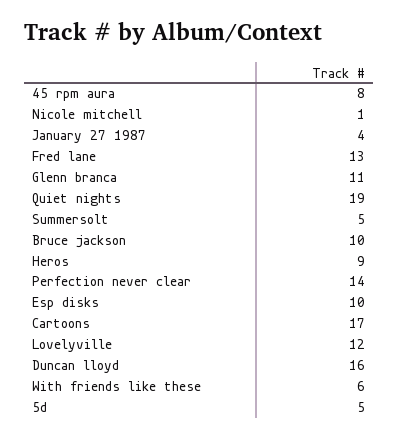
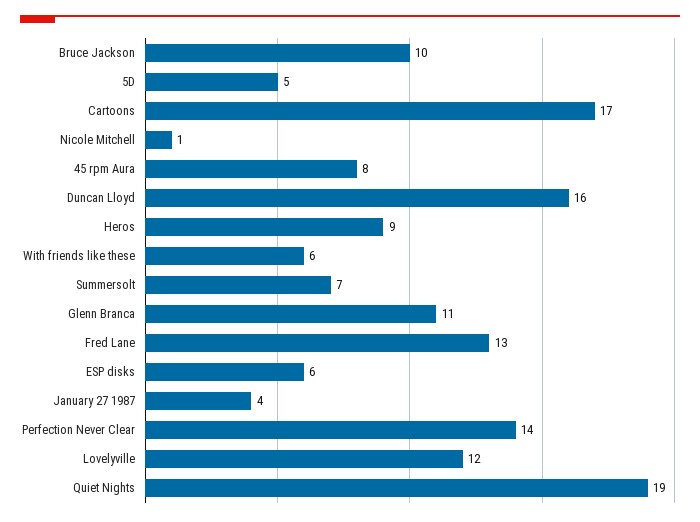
  {
    "45 rpm aura": 8,
    "Nicole mitchell": 1,
    "January 27 1987": 4,
    "Fred lane": 13,
    "Glenn branca": 11,
    "Quiet nights": 19,
-   "Summersolt": 5,
+   "Summersolt": 7,
    "Bruce jackson": 10,
    "Heros": 9,
    "Perfection never clear": 14,
-   "Esp disks": 10,
+   "Esp disks": 6,
    "Cartoons": 17,
    "Lovelyville": 12,
    "Duncan lloyd": 16,
    "With friends like these": 6,
    "5d": 5
  }

